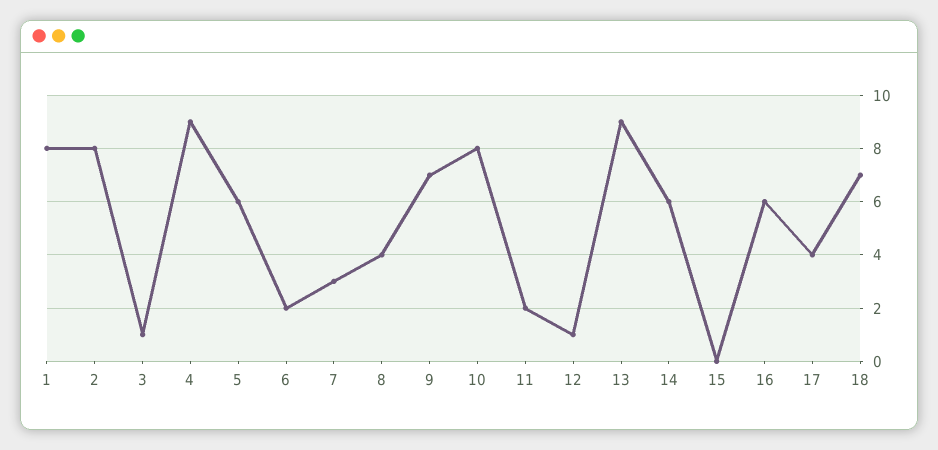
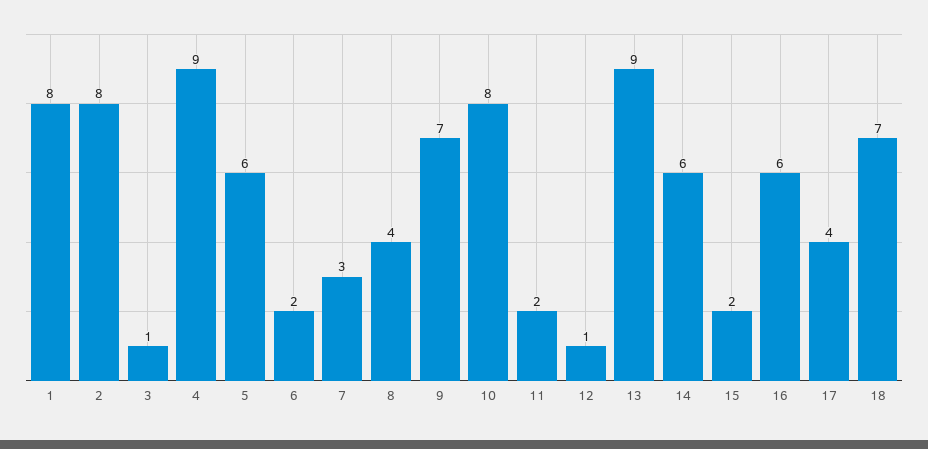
  {
    "1": 8,
    "2": 8,
    "3": 1,
    "4": 9,
    "5": 6,
    "6": 2,
    "7": 3,
    "8": 4,
    "9": 7,
    "10": 8,
    "11": 2,
    "12": 1,
    "13": 9,
    "14": 6,
-   "15": 0,
+   "15": 2,
    "16": 6,
    "17": 4,
    "18": 7
  }

